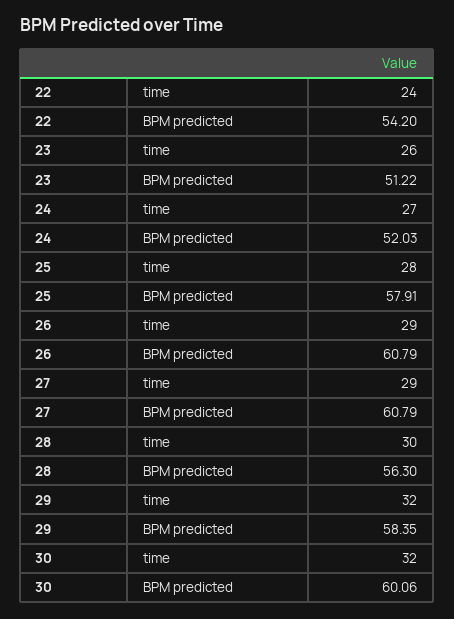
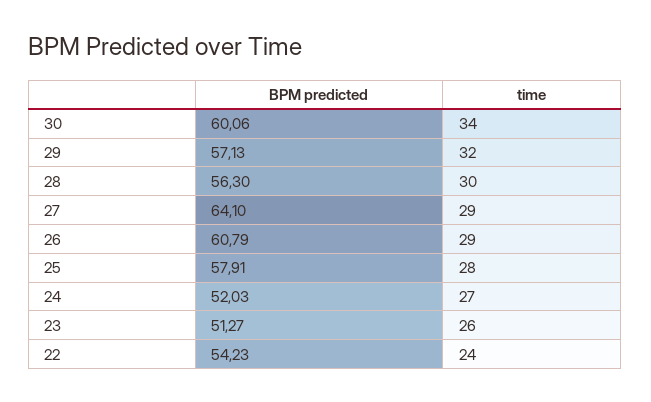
  {
    "22": {
      "time": 24,
-     "BPM predicted": 54.2
+     "BPM predicted": 54.23
    },
    "23": {
      "time": 26,
-     "BPM predicted": 51.22
+     "BPM predicted": 51.27
    },
    "24": {
      "time": 27,
      "BPM predicted": 52.03
    },
    "25": {
      "time": 28,
      "BPM predicted": 57.91
    },
    "26": {
      "time": 29,
      "BPM predicted": 60.79
    },
    "27": {
      "time": 29,
-     "BPM predicted": 60.79
+     "BPM predicted": 64.1
    },
    "28": {
      "time": 30,
      "BPM predicted": 56.3
    },
    "29": {
      "time": 32,
-     "BPM predicted": 58.35
+     "BPM predicted": 57.13
    },
    "30": {
-     "time": 32,
+     "time": 34,
      "BPM predicted": 60.06
    }
  }

